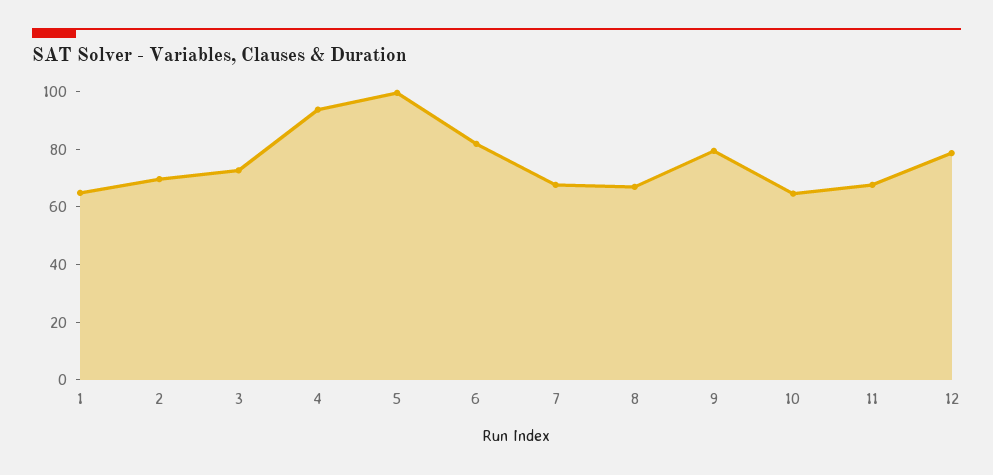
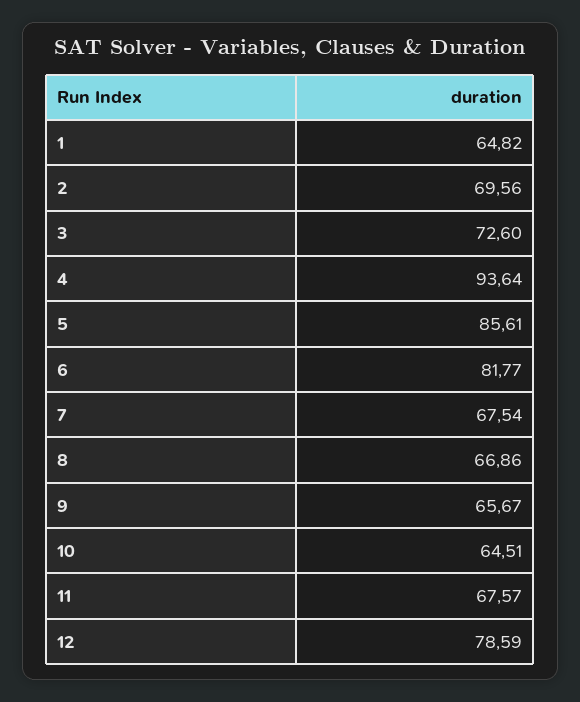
  {
    "1": 64.82,
    "2": 69.56,
    "3": 72.6,
    "4": 93.64,
-   "5": 100,
+   "5": 85.61,
    "6": 81.77,
    "7": 67.54,
    "8": 66.86,
-   "9": 80,
+   "9": 65.67,
    "10": 64.51,
    "11": 67.57,
    "12": 78.59
  }

